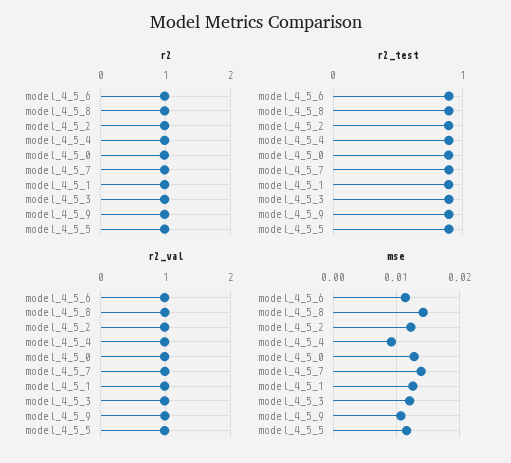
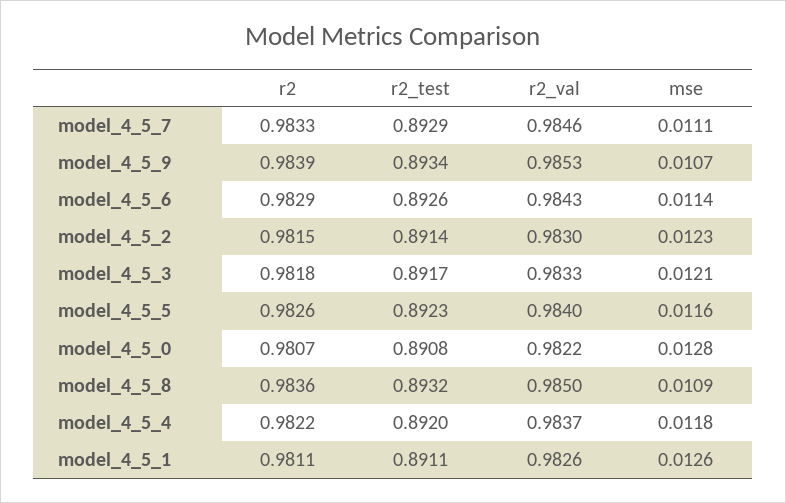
  {
    "r2": {
      "model_4_5_6": 0.9829,
      "model_4_5_8": 0.9836,
      "model_4_5_2": 0.9815,
      "model_4_5_4": 0.9822,
      "model_4_5_0": 0.9807,
      "model_4_5_7": 0.9833,
      "model_4_5_1": 0.9811,
      "model_4_5_3": 0.9818,
      "model_4_5_9": 0.9839,
      "model_4_5_5": 0.9826
    },
    "r2_test": {
      "model_4_5_6": 0.8926,
      "model_4_5_8": 0.8932,
      "model_4_5_2": 0.8914,
      "model_4_5_4": 0.892,
      "model_4_5_0": 0.8908,
      "model_4_5_7": 0.8929,
      "model_4_5_1": 0.8911,
      "model_4_5_3": 0.8917,
      "model_4_5_9": 0.8934,
      "model_4_5_5": 0.8923
    },
    "r2_val": {
      "model_4_5_6": 0.9843,
      "model_4_5_8": 0.985,
      "model_4_5_2": 0.983,
      "model_4_5_4": 0.9837,
      "model_4_5_0": 0.9822,
      "model_4_5_7": 0.9846,
      "model_4_5_1": 0.9826,
      "model_4_5_3": 0.9833,
      "model_4_5_9": 0.9853,
      "model_4_5_5": 0.984
    },
    "mse": {
      "model_4_5_6": 0.0114,
-     "model_4_5_8": 0.014,
+     "model_4_5_8": 0.0109,
      "model_4_5_2": 0.0123,
-     "model_4_5_4": 0.009,
+     "model_4_5_4": 0.0118,
      "model_4_5_0": 0.0128,
-     "model_4_5_7": 0.014,
+     "model_4_5_7": 0.0111,
      "model_4_5_1": 0.0126,
      "model_4_5_3": 0.0121,
      "model_4_5_9": 0.0107,
      "model_4_5_5": 0.0116
    }
  }

